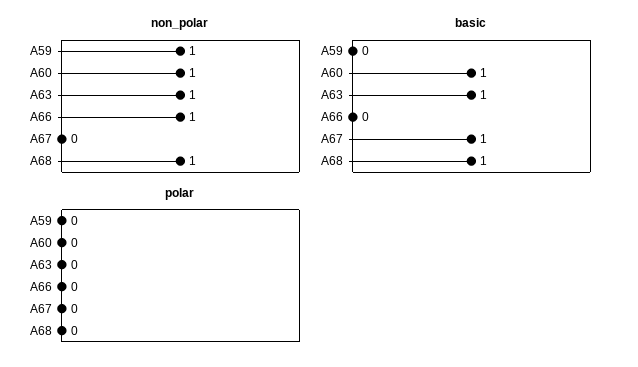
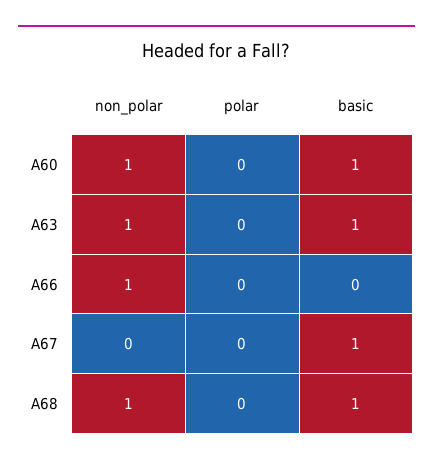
  {
    "non_polar": {
-     "A59": 1,
      "A60": 1,
      "A63": 1,
      "A66": 1,
      "A67": 0,
      "A68": 1
    },
    "basic": {
-     "A59": 0,
      "A60": 1,
      "A63": 1,
      "A66": 0,
      "A67": 1,
      "A68": 1
    },
    "polar": {
-     "A59": 0,
      "A60": 0,
      "A63": 0,
      "A66": 0,
      "A67": 0,
      "A68": 0
    }
  }

